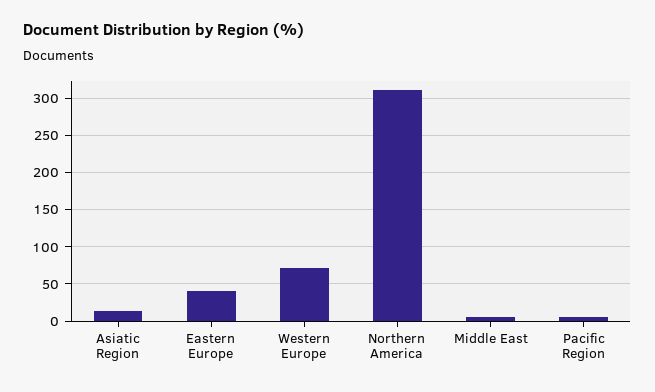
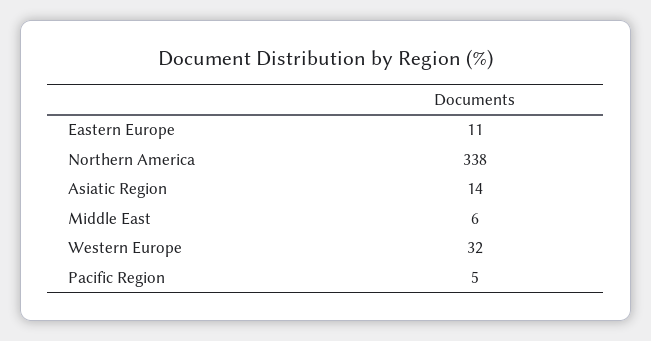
  {
    "Asiatic Region": 14,
-   "Eastern Europe": 40,
+   "Eastern Europe": 11,
-   "Western Europe": 70,
+   "Western Europe": 32,
-   "Northern America": 310,
+   "Northern America": 338,
    "Middle East": 6,
    "Pacific Region": 5
  }

